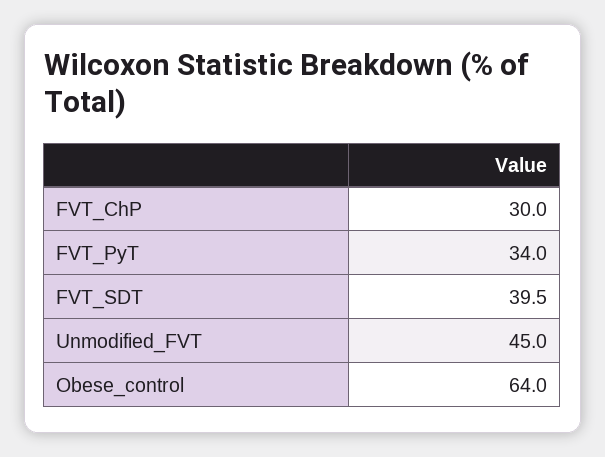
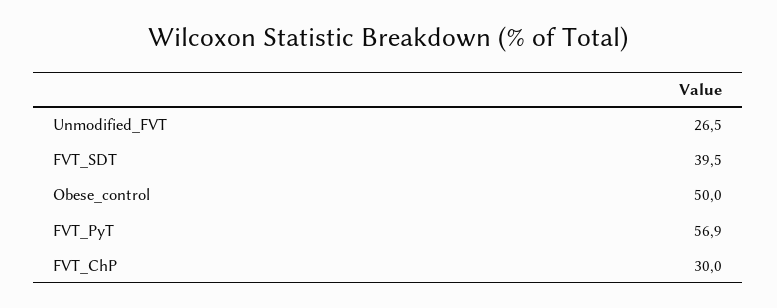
  {
    "FVT_ChP": 30,
-   "FVT_PyT": 34,
+   "FVT_PyT": 56.9,
    "FVT_SDT": 39.5,
-   "Unmodified_FVT": 45,
+   "Unmodified_FVT": 26.5,
-   "Obese_control": 64
+   "Obese_control": 50
  }

